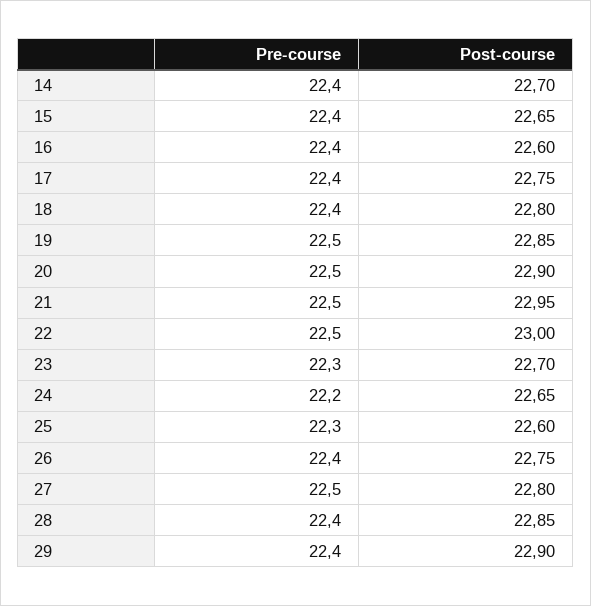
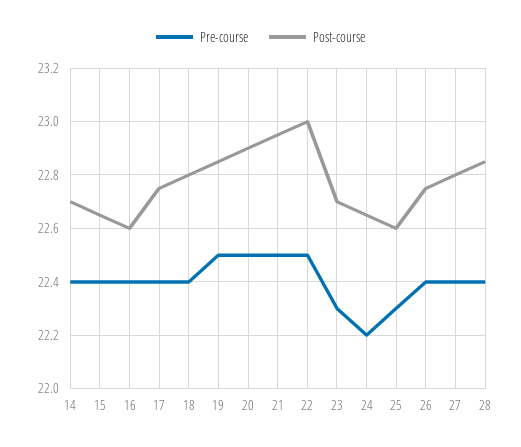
  {
    "Pre-course": {
      "14": 22.4,
      "15": 22.4,
      "16": 22.4,
      "17": 22.4,
      "18": 22.4,
      "19": 22.5,
      "20": 22.5,
      "21": 22.5,
      "22": 22.5,
      "23": 22.3,
      "24": 22.2,
      "25": 22.3,
      "26": 22.4,
-     "27": 22.5,
+     "27": 22.4,
-     "28": 22.4,
+     "28": 22.4
-     "29": 22.4
    },
    "Post-course": {
      "14": 22.7,
      "15": 22.65,
      "16": 22.6,
      "17": 22.75,
      "18": 22.8,
      "19": 22.85,
      "20": 22.9,
      "21": 22.95,
      "22": 23,
      "23": 22.7,
      "24": 22.65,
      "25": 22.6,
      "26": 22.75,
      "27": 22.8,
-     "28": 22.85,
+     "28": 22.85
-     "29": 22.9
    }
  }

